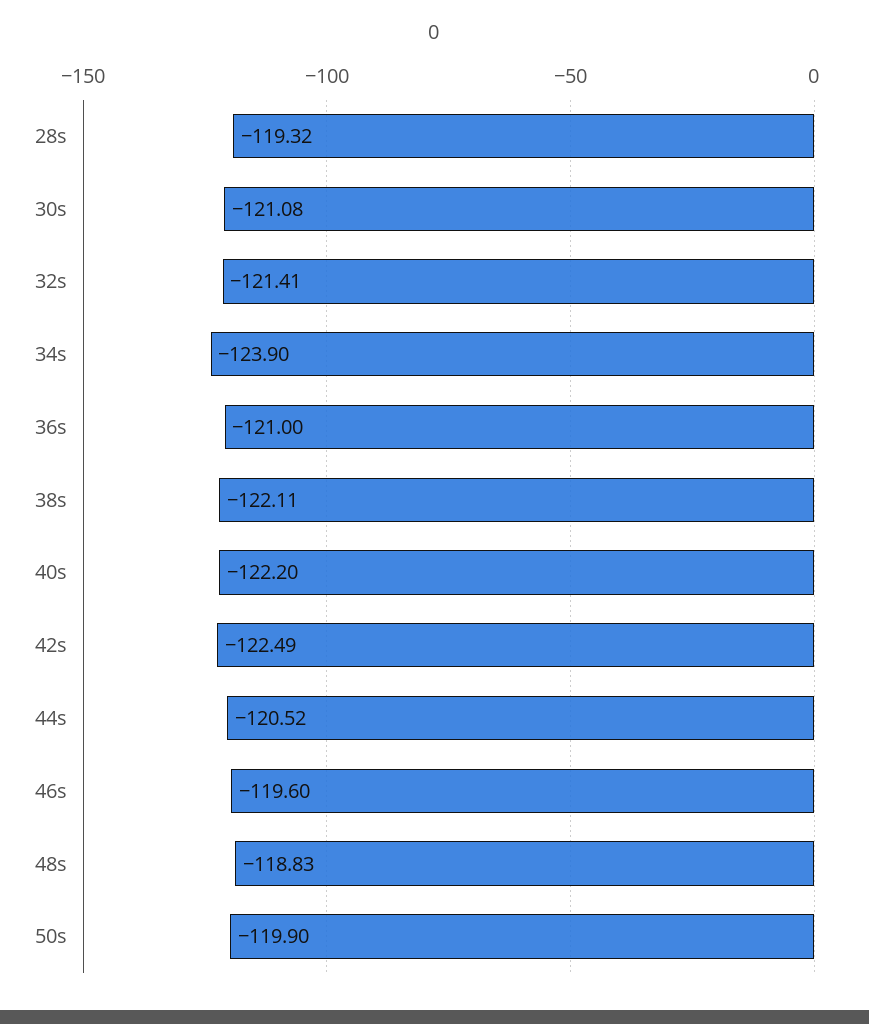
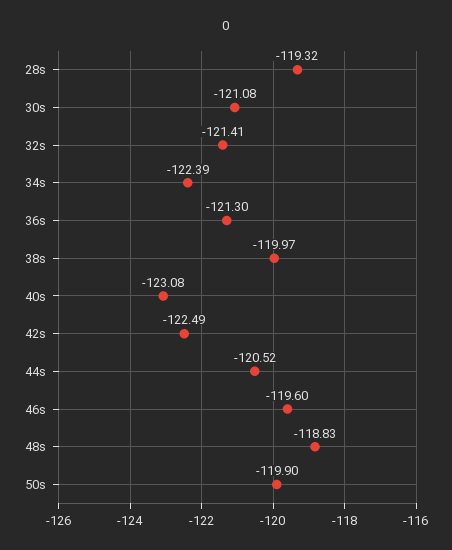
  {
    "28s": -119.32,
    "30s": -121.08,
    "32s": -121.41,
-   "34s": -123.9,
+   "34s": -122.39,
-   "36s": -121,
+   "36s": -121.3,
-   "38s": -122.11,
+   "38s": -119.97,
-   "40s": -122.2,
+   "40s": -123.08,
    "42s": -122.49,
    "44s": -120.52,
    "46s": -119.6,
    "48s": -118.83,
    "50s": -119.9
  }

